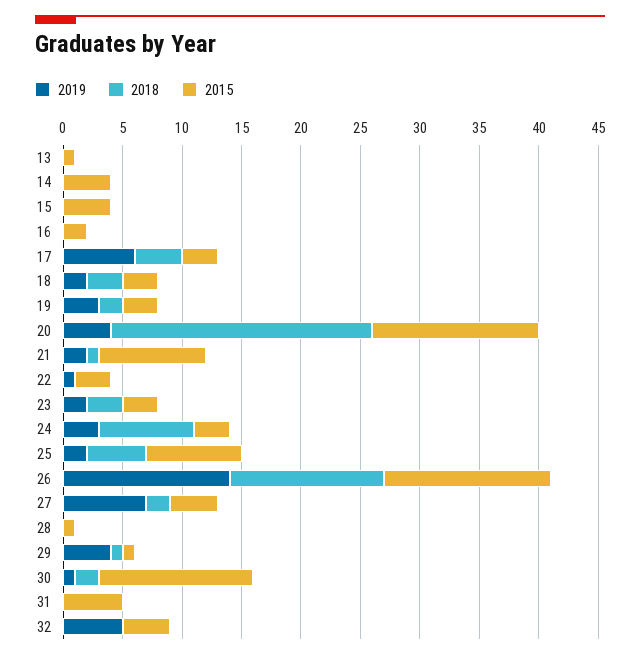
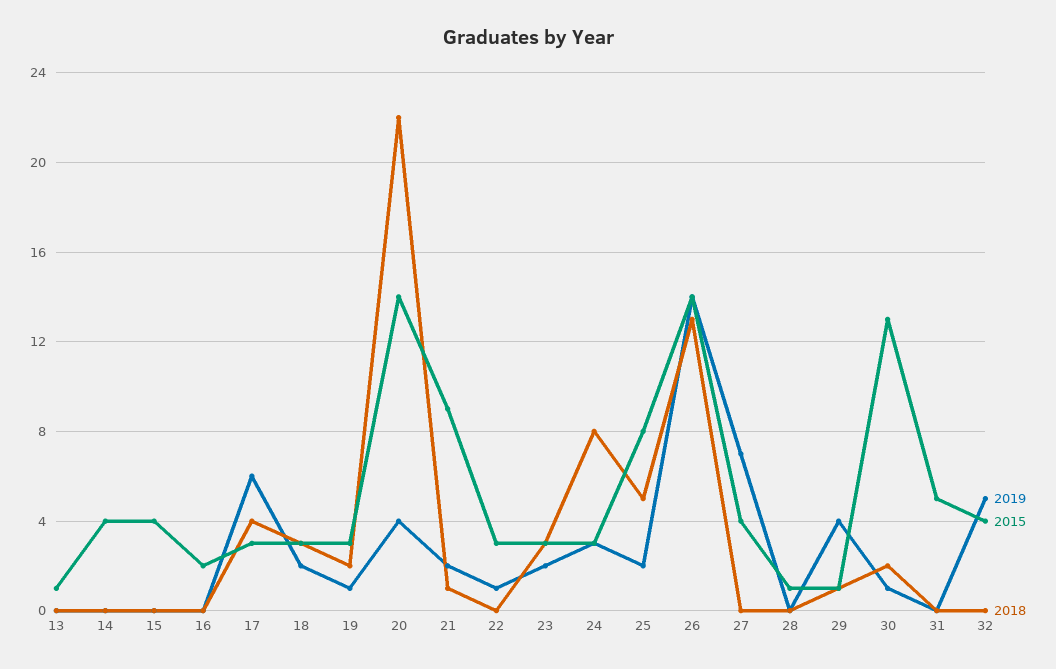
  {
    "2019": {
      "13": 0,
      "14": 0,
      "15": 0,
      "16": 0,
      "17": 6,
      "18": 2,
-     "19": 3,
+     "19": 1,
      "20": 4,
      "21": 2,
      "22": 1,
      "23": 2,
      "24": 3,
      "25": 2,
      "26": 14,
      "27": 7,
      "28": 0,
      "29": 4,
      "30": 1,
      "31": 0,
      "32": 5
    },
    "2018": {
      "13": 0,
      "14": 0,
      "15": 0,
      "16": 0,
      "17": 4,
      "18": 3,
      "19": 2,
      "20": 22,
      "21": 1,
      "22": 0,
      "23": 3,
      "24": 8,
      "25": 5,
      "26": 13,
-     "27": 2,
+     "27": 0,
      "28": 0,
      "29": 1,
      "30": 2,
      "31": 0,
      "32": 0
    },
    "2015": {
      "13": 1,
      "14": 4,
      "15": 4,
      "16": 2,
      "17": 3,
      "18": 3,
      "19": 3,
      "20": 14,
      "21": 9,
      "22": 3,
      "23": 3,
      "24": 3,
      "25": 8,
      "26": 14,
      "27": 4,
      "28": 1,
      "29": 1,
      "30": 13,
      "31": 5,
      "32": 4
    }
  }

